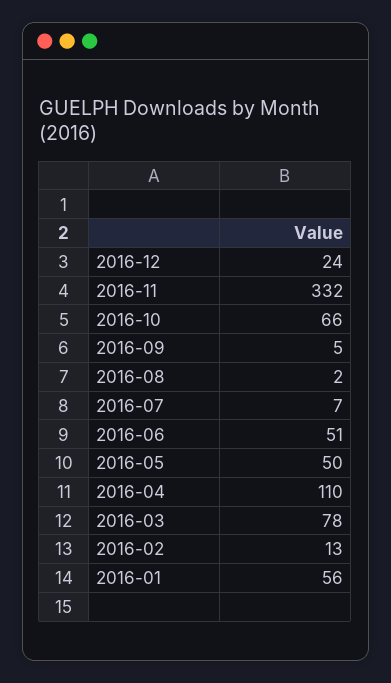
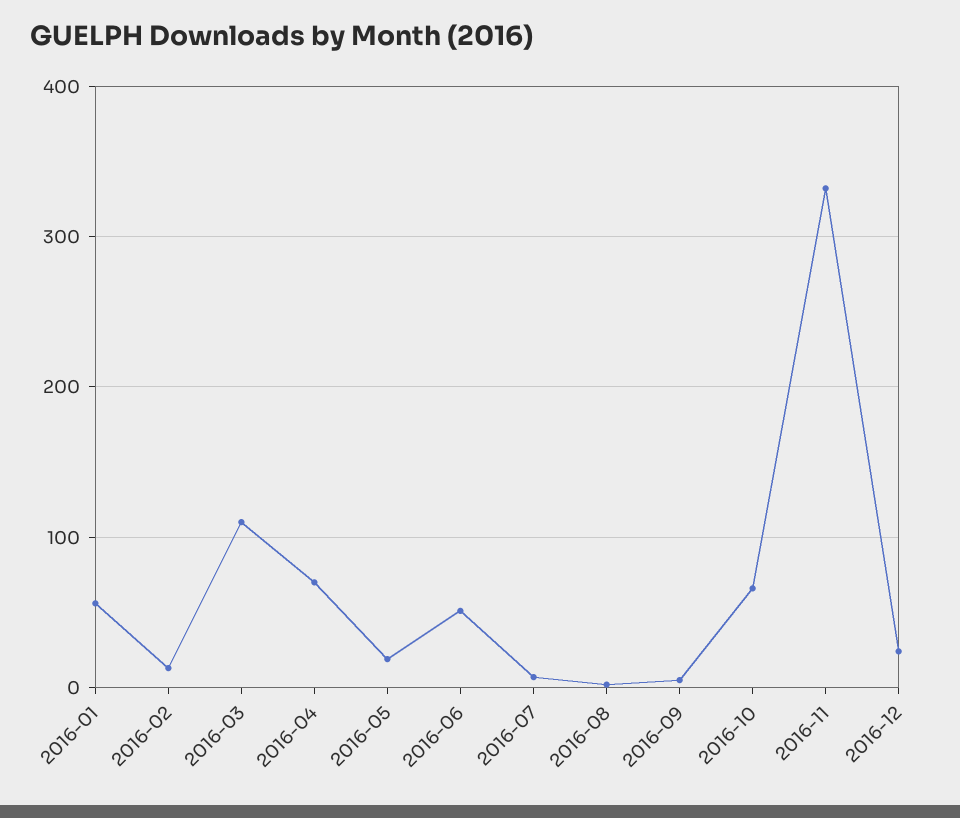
  {
    "2016-12": 24,
    "2016-11": 332,
    "2016-10": 66,
    "2016-09": 5,
    "2016-08": 2,
    "2016-07": 7,
    "2016-06": 51,
-   "2016-05": 50,
+   "2016-05": 20,
-   "2016-04": 110,
+   "2016-04": 70,
-   "2016-03": 78,
+   "2016-03": 110,
    "2016-02": 13,
    "2016-01": 56
  }

